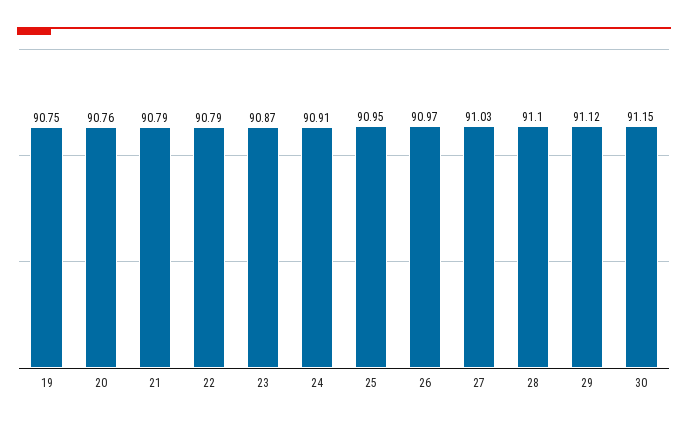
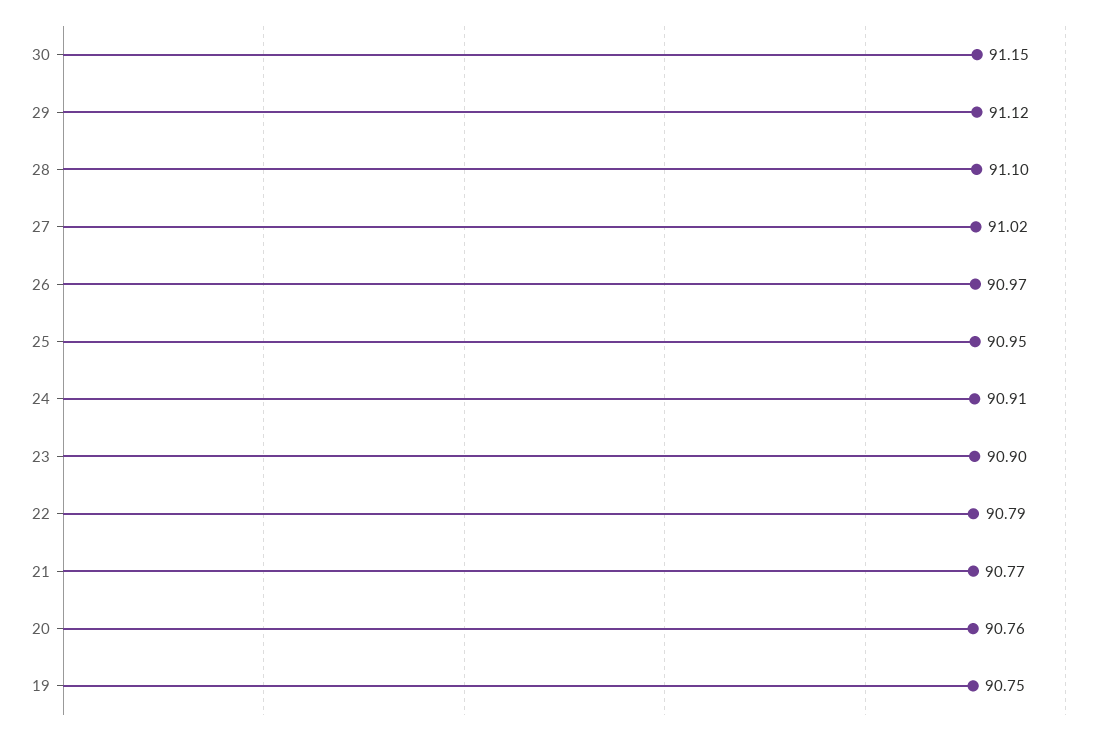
  {
    "19": 90.75,
    "20": 90.76,
-   "21": 90.79,
+   "21": 90.77,
    "22": 90.79,
-   "23": 90.87,
+   "23": 90.9,
    "24": 90.91,
    "25": 90.95,
    "26": 90.97,
-   "27": 91.03,
+   "27": 91.02,
    "28": 91.1,
    "29": 91.12,
    "30": 91.15
  }

